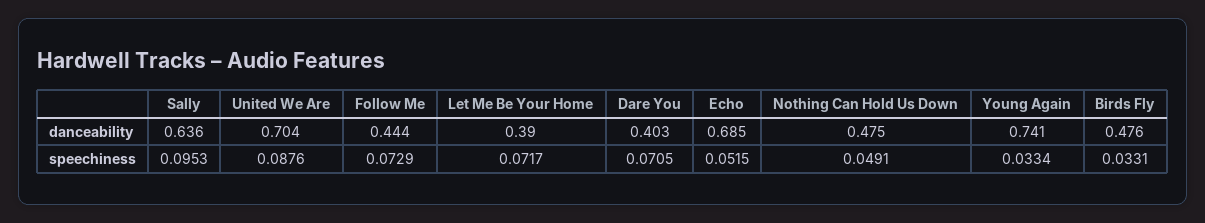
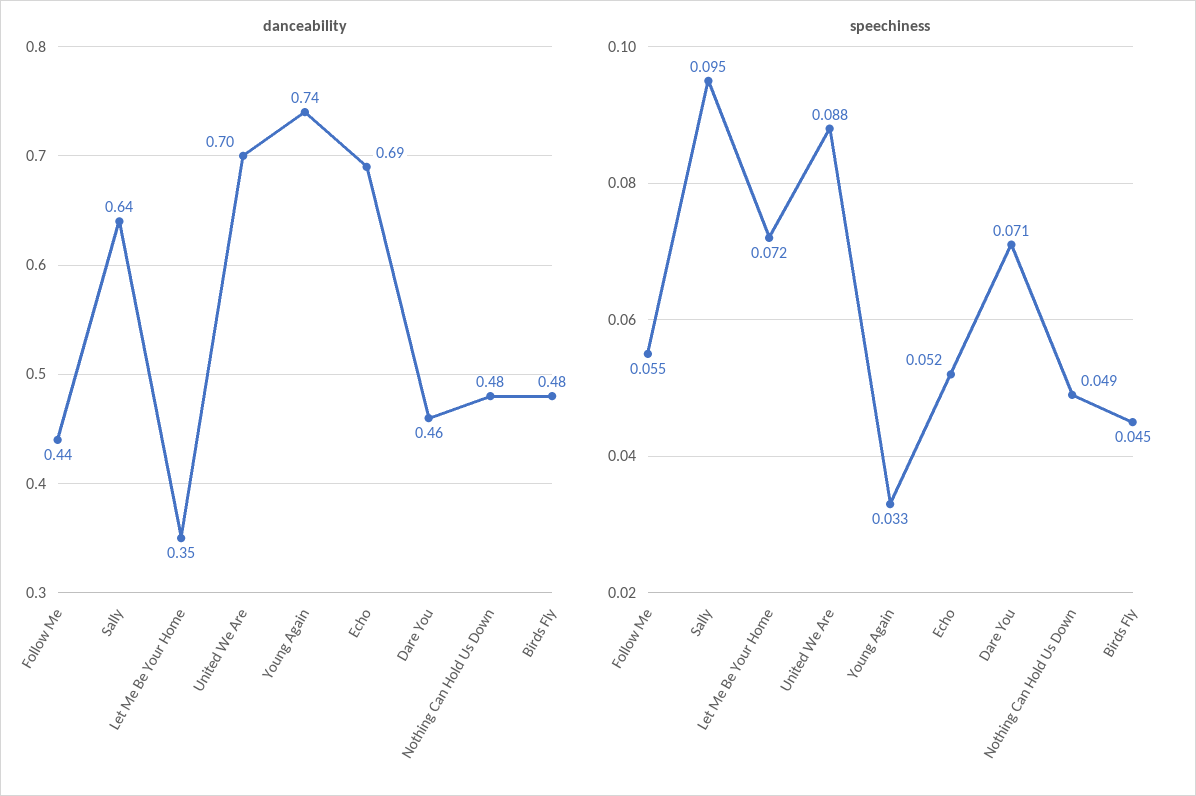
  {
    "danceability": {
      "Sally": 0.636,
      "United We Are": 0.704,
      "Follow Me": 0.444,
-     "Let Me Be Your Home": 0.39,
+     "Let Me Be Your Home": 0.35,
-     "Dare You": 0.403,
+     "Dare You": 0.46,
      "Echo": 0.685,
      "Nothing Can Hold Us Down": 0.475,
      "Young Again": 0.741,
      "Birds Fly": 0.476
    },
    "speechiness": {
      "Sally": 0.0953,
      "United We Are": 0.0876,
-     "Follow Me": 0.0729,
+     "Follow Me": 0.055,
      "Let Me Be Your Home": 0.0717,
      "Dare You": 0.0705,
      "Echo": 0.0515,
      "Nothing Can Hold Us Down": 0.0491,
      "Young Again": 0.0334,
-     "Birds Fly": 0.0331
+     "Birds Fly": 0.045
    }
  }

